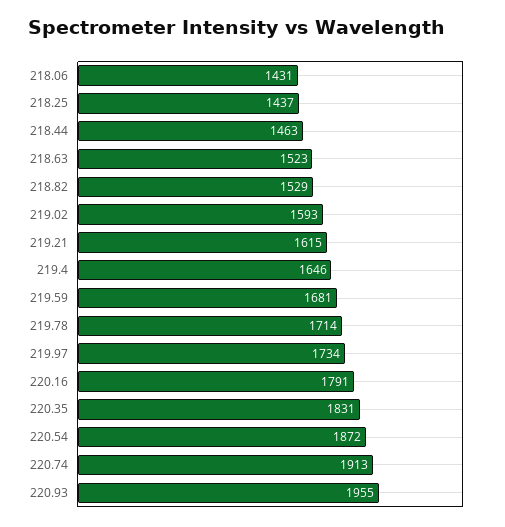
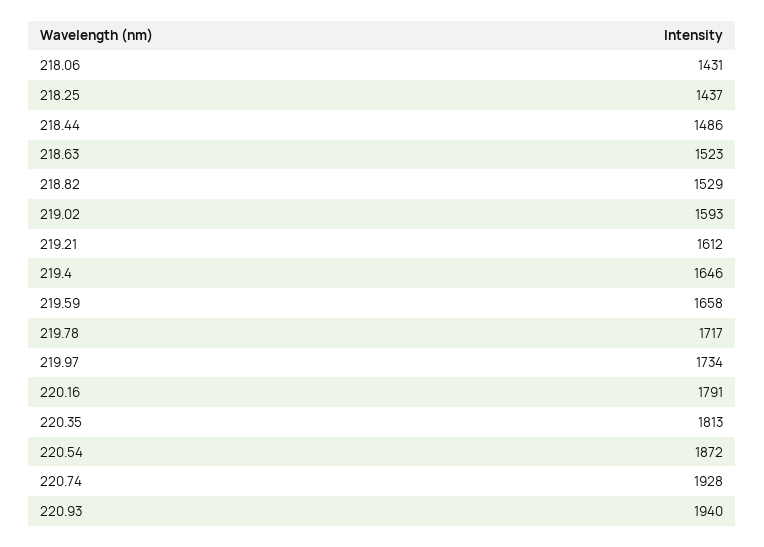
  {
    "218.06": 1431,
    "218.25": 1437,
-   "218.44": 1463,
+   "218.44": 1486,
    "218.63": 1523,
    "218.82": 1529,
    "219.02": 1593,
-   "219.21": 1615,
+   "219.21": 1612,
    "219.4": 1646,
-   "219.59": 1681,
+   "219.59": 1658,
-   "219.78": 1714,
+   "219.78": 1717,
    "219.97": 1734,
    "220.16": 1791,
-   "220.35": 1831,
+   "220.35": 1813,
    "220.54": 1872,
-   "220.74": 1913,
+   "220.74": 1928,
-   "220.93": 1955
+   "220.93": 1940
  }

